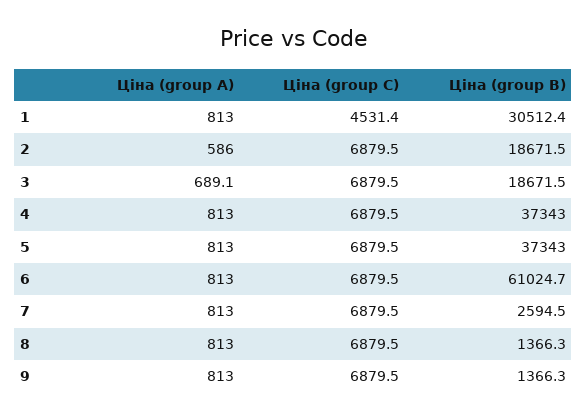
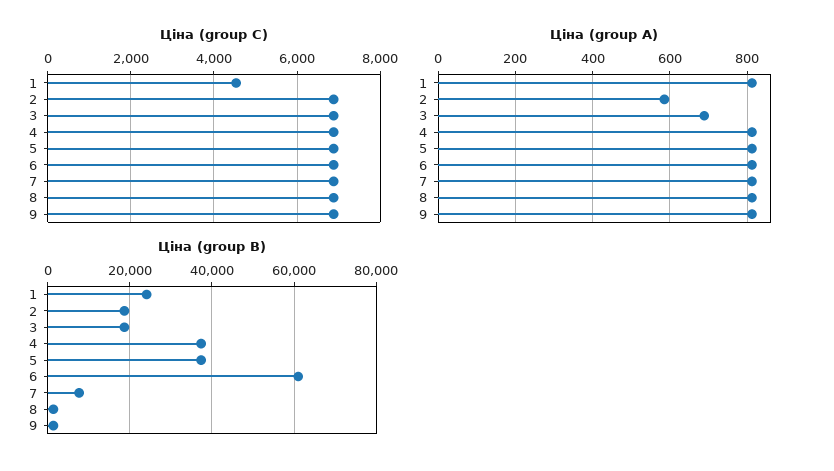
  {
    "Ціна (group A)": {
      "1": 813,
      "2": 586,
      "3": 689.1,
      "4": 813,
      "5": 813,
      "6": 813,
      "7": 813,
      "8": 813,
      "9": 813
    },
    "Ціна (group C)": {
      "1": 4531.4,
      "2": 6879.5,
      "3": 6879.5,
      "4": 6879.5,
      "5": 6879.5,
      "6": 6879.5,
      "7": 6879.5,
      "8": 6879.5,
      "9": 6879.5
    },
    "Ціна (group B)": {
-     "1": 30512.4,
+     "1": 24000,
      "2": 18671.5,
      "3": 18671.5,
      "4": 37343,
      "5": 37343,
      "6": 61024.7,
-     "7": 2594.5,
+     "7": 8000,
      "8": 1366.3,
      "9": 1366.3
    }
  }

